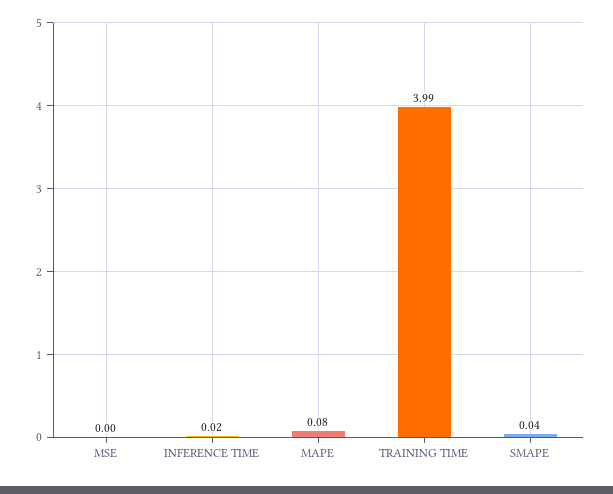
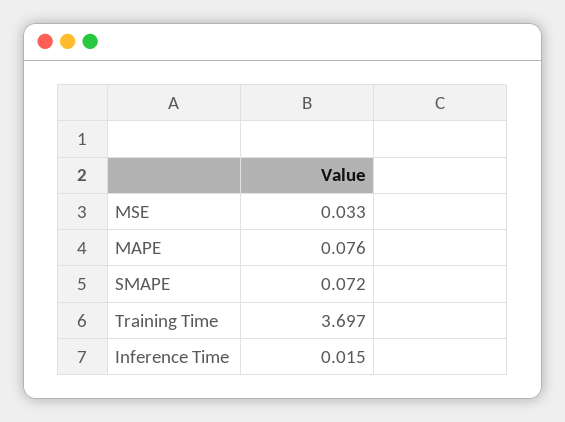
  {
-   "MSE": 0,
+   "MSE": 0.033,
    "INFERENCE TIME": 0.015,
    "MAPE": 0.076,
-   "TRAINING TIME": 3.99,
+   "TRAINING TIME": 3.697,
-   "SMAPE": 0.04
+   "SMAPE": 0.072
  }

